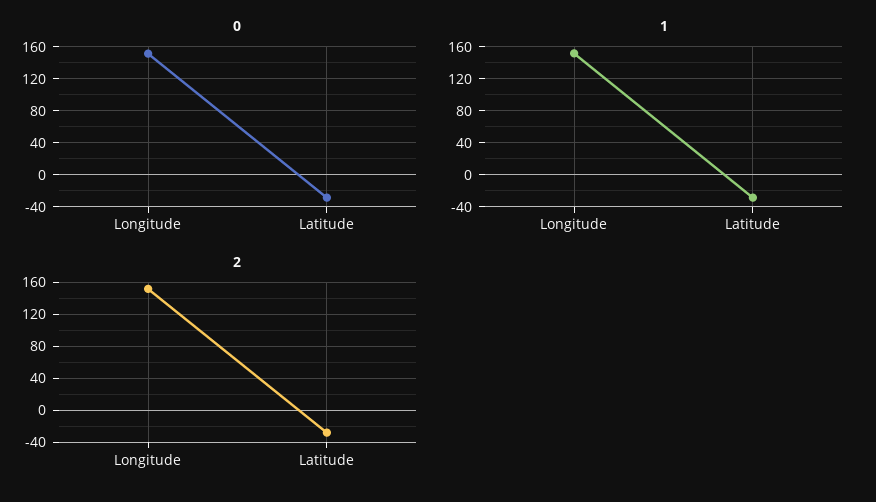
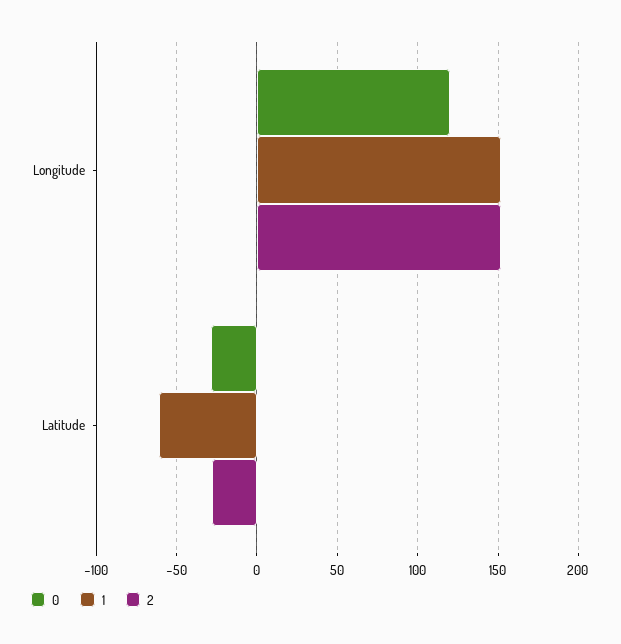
  {
    "0": {
-     "Longitude": 150,
+     "Longitude": 120,
      "Latitude": -30
    },
    "1": {
      "Longitude": 150,
-     "Latitude": -30
+     "Latitude": -60
    },
    "2": {
      "Longitude": 150,
      "Latitude": -30
    }
  }

